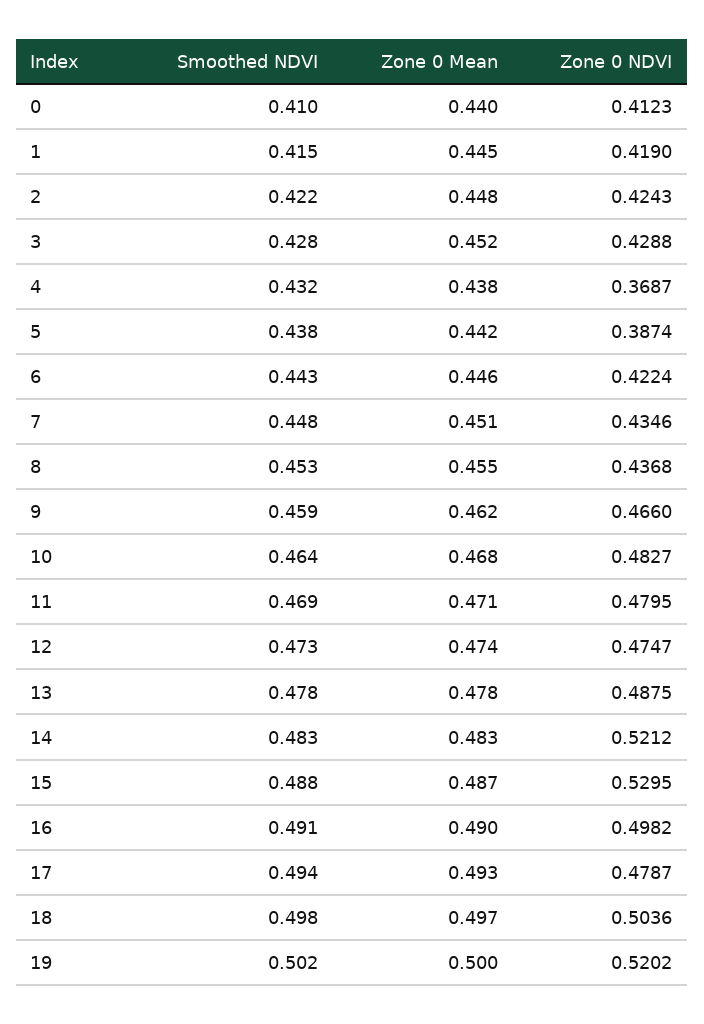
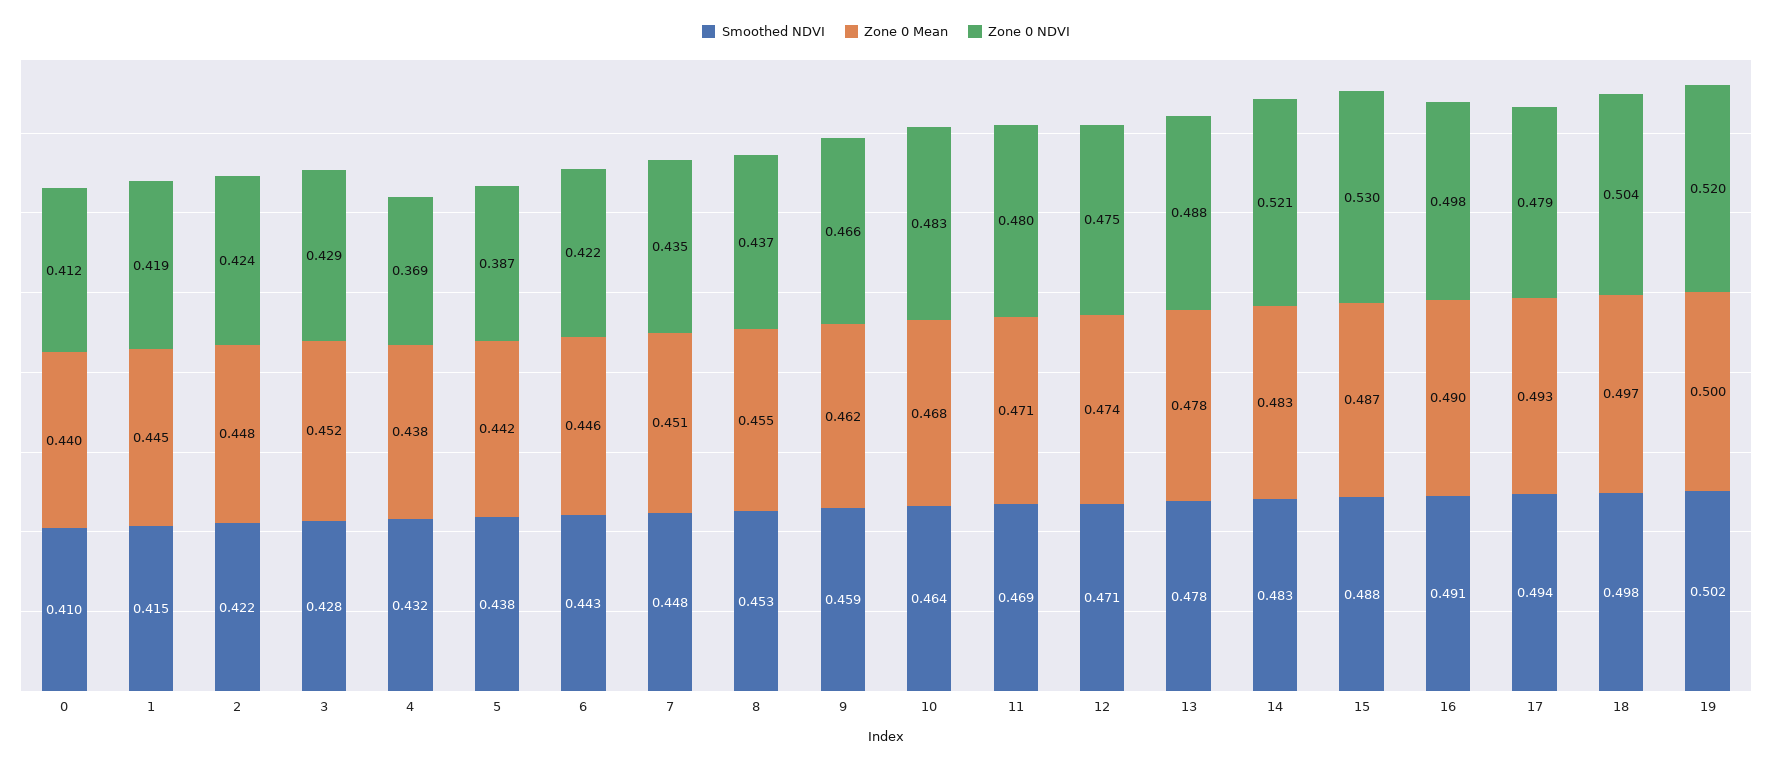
  {
    "Smoothed NDVI": {
      "0": 0.41,
      "1": 0.415,
      "2": 0.422,
      "3": 0.428,
      "4": 0.432,
      "5": 0.438,
      "6": 0.443,
      "7": 0.448,
      "8": 0.453,
      "9": 0.459,
      "10": 0.464,
      "11": 0.469,
-     "12": 0.473,
+     "12": 0.471,
      "13": 0.478,
      "14": 0.483,
      "15": 0.488,
      "16": 0.491,
      "17": 0.494,
      "18": 0.498,
      "19": 0.502
    },
    "Zone 0 Mean": {
      "0": 0.44,
      "1": 0.445,
      "2": 0.448,
      "3": 0.452,
      "4": 0.438,
      "5": 0.442,
      "6": 0.446,
      "7": 0.451,
      "8": 0.455,
      "9": 0.462,
      "10": 0.468,
      "11": 0.471,
      "12": 0.474,
      "13": 0.478,
      "14": 0.483,
      "15": 0.487,
      "16": 0.49,
      "17": 0.493,
      "18": 0.497,
      "19": 0.5
    },
    "Zone 0 NDVI": {
      "0": 0.4123,
      "1": 0.419,
      "2": 0.4243,
      "3": 0.4288,
      "4": 0.3687,
      "5": 0.3874,
      "6": 0.4224,
      "7": 0.4346,
      "8": 0.4368,
      "9": 0.466,
      "10": 0.4827,
      "11": 0.4795,
      "12": 0.4747,
      "13": 0.4875,
      "14": 0.5212,
      "15": 0.5295,
      "16": 0.4982,
      "17": 0.4787,
      "18": 0.5036,
      "19": 0.5202
    }
  }

